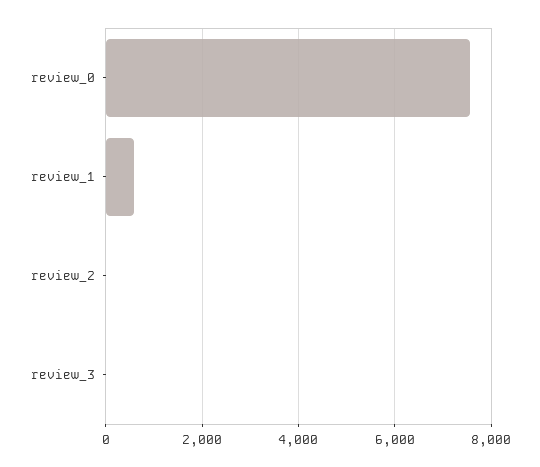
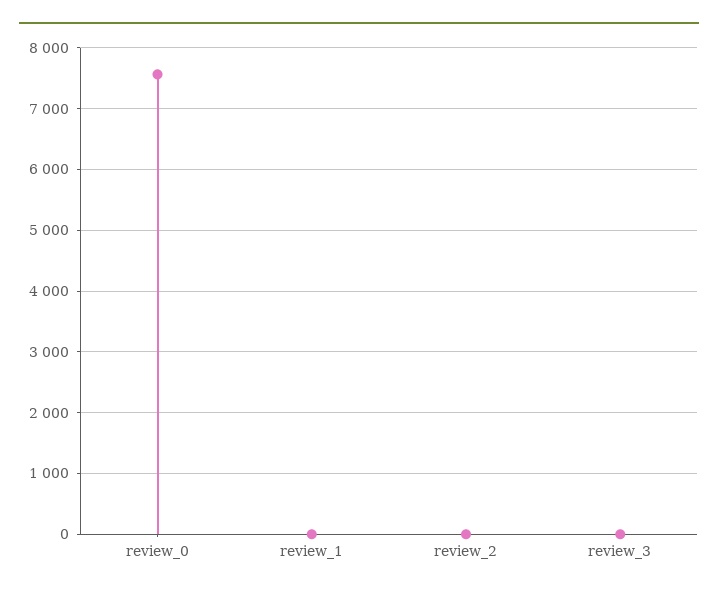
  {
    "review_0": 7600,
-   "review_1": 600,
+   "review_1": 0,
    "review_2": 0,
    "review_3": 0
  }

